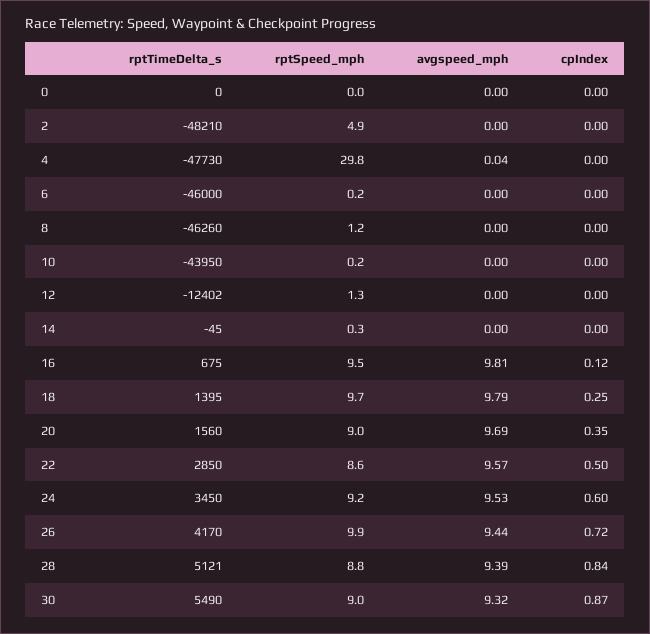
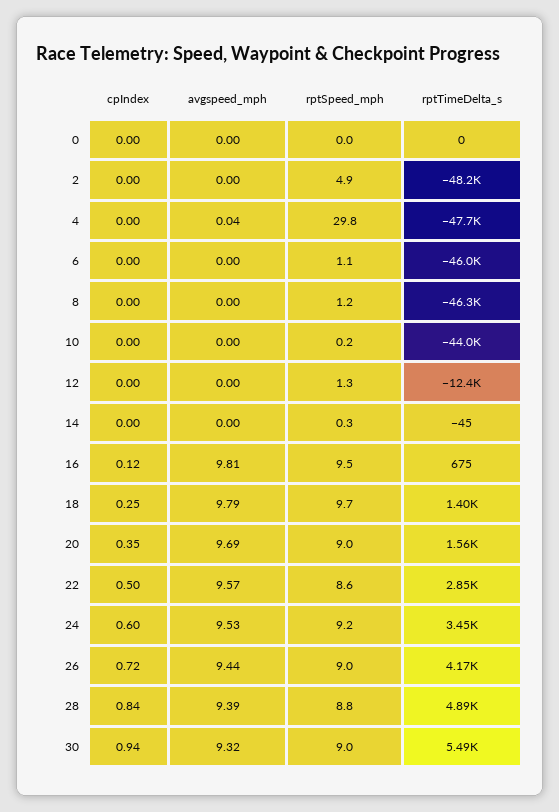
  {
    "rptTimeDelta_s": {
      "0": 0,
      "2": -48210,
      "4": -47730,
      "6": -46000,
      "8": -46260,
      "10": -43950,
      "12": -12402,
      "14": -45,
      "16": 675,
      "18": 1395,
      "20": 1560,
      "22": 2850,
      "24": 3450,
      "26": 4170,
-     "28": 5121,
+     "28": 4890,
      "30": 5490
    },
    "rptSpeed_mph": {
      "0": 0,
      "2": 4.9,
      "4": 29.8,
-     "6": 0.2,
+     "6": 1.1,
      "8": 1.2,
      "10": 0.2,
      "12": 1.3,
      "14": 0.3,
      "16": 9.5,
      "18": 9.7,
      "20": 9,
      "22": 8.6,
      "24": 9.2,
-     "26": 9.9,
+     "26": 9,
      "28": 8.8,
      "30": 9
    },
    "avgspeed_mph": {
      "0": 0,
      "2": 0,
      "4": 0.04,
      "6": 0,
      "8": 0,
      "10": 0,
      "12": 0,
      "14": 0,
      "16": 9.81,
      "18": 9.79,
      "20": 9.69,
      "22": 9.57,
      "24": 9.53,
      "26": 9.44,
      "28": 9.39,
      "30": 9.32
    },
    "cpIndex": {
      "0": 0,
      "2": 0,
      "4": 0,
      "6": 0,
      "8": 0,
      "10": 0,
      "12": 0,
      "14": 0,
      "16": 0.12,
      "18": 0.25,
      "20": 0.35,
      "22": 0.5,
      "24": 0.6,
      "26": 0.72,
      "28": 0.84,
-     "30": 0.87
+     "30": 0.94
    }
  }

